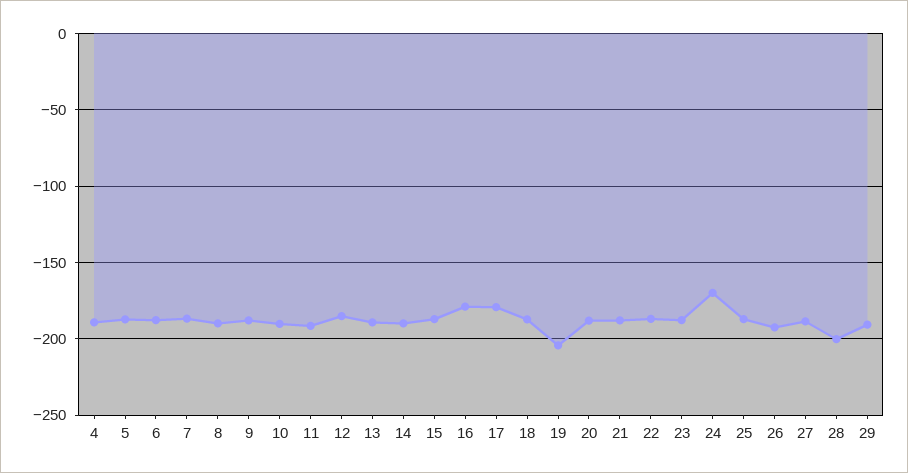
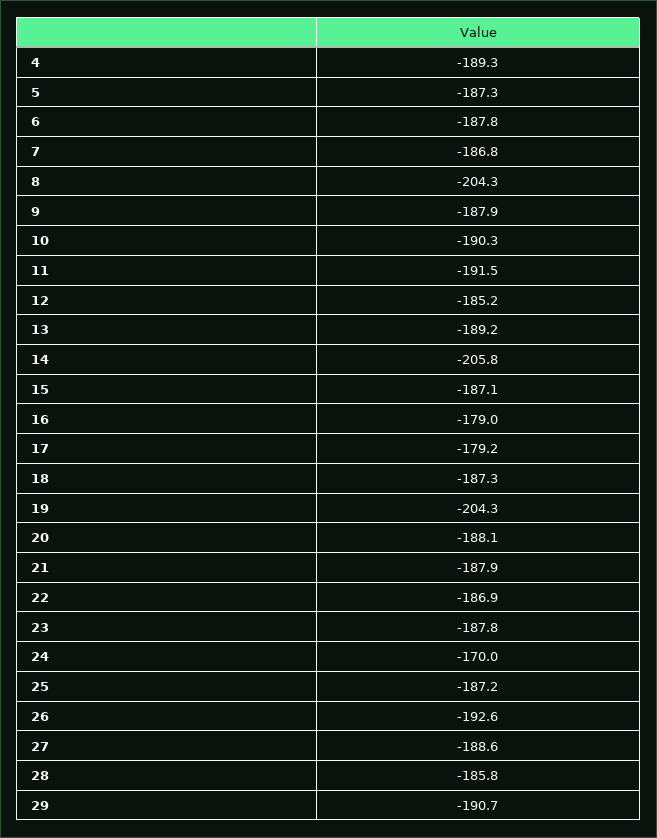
  {
    "4": -189.3,
    "5": -187.3,
    "6": -187.8,
    "7": -186.8,
-   "8": -190,
+   "8": -204.3,
    "9": -187.9,
    "10": -190.3,
    "11": -191.5,
    "12": -185.2,
    "13": -189.2,
-   "14": -190,
+   "14": -205.8,
    "15": -187.1,
    "16": -179,
    "17": -179.2,
    "18": -187.3,
    "19": -204.3,
    "20": -188.1,
    "21": -187.9,
    "22": -186.9,
    "23": -187.8,
    "24": -170,
    "25": -187.2,
    "26": -192.6,
    "27": -188.6,
-   "28": -200,
+   "28": -185.8,
    "29": -190.7
  }

